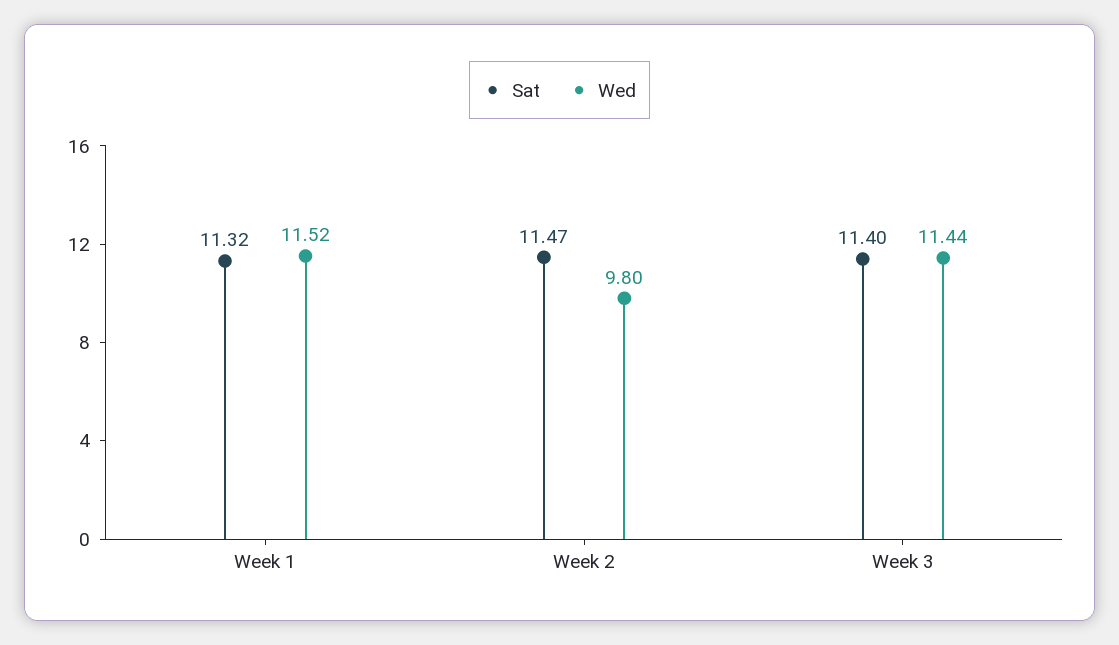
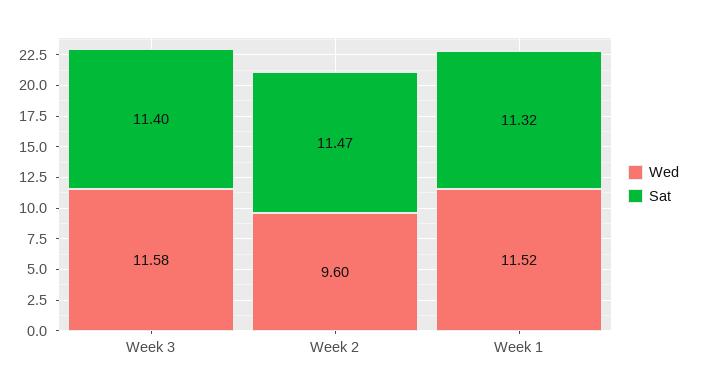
  {
    "Sat": {
      "Week 1": 11.32,
      "Week 2": 11.47,
      "Week 3": 11.4
    },
    "Wed": {
      "Week 1": 11.52,
-     "Week 2": 9.8,
+     "Week 2": 9.6,
-     "Week 3": 11.44
+     "Week 3": 11.58
    }
  }

